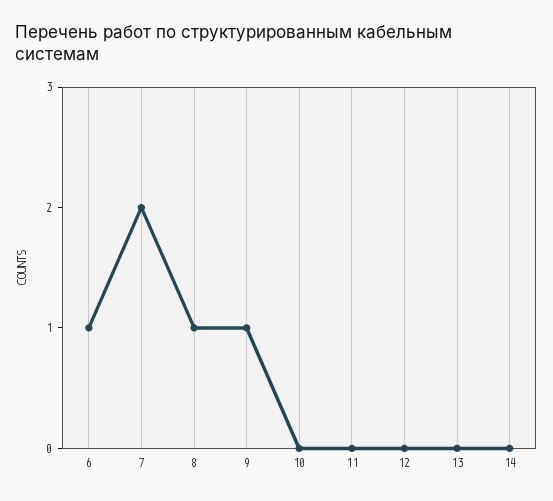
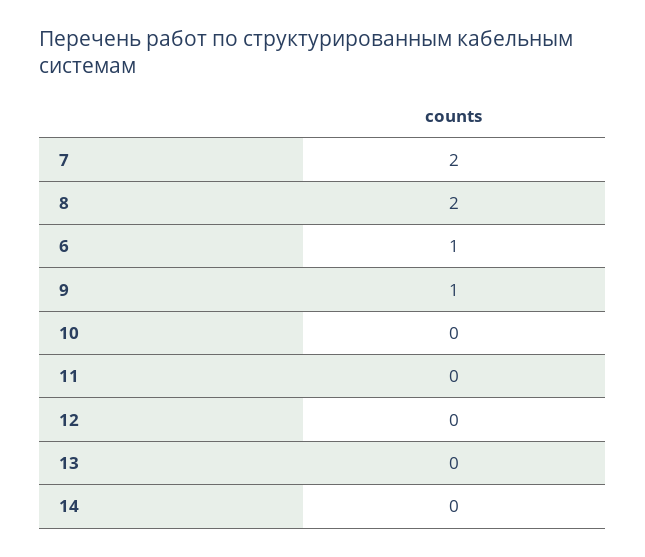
  {
    "6": 1,
    "7": 2,
-   "8": 1,
+   "8": 2,
    "9": 1,
    "10": 0,
    "11": 0,
    "12": 0,
    "13": 0,
    "14": 0
  }

